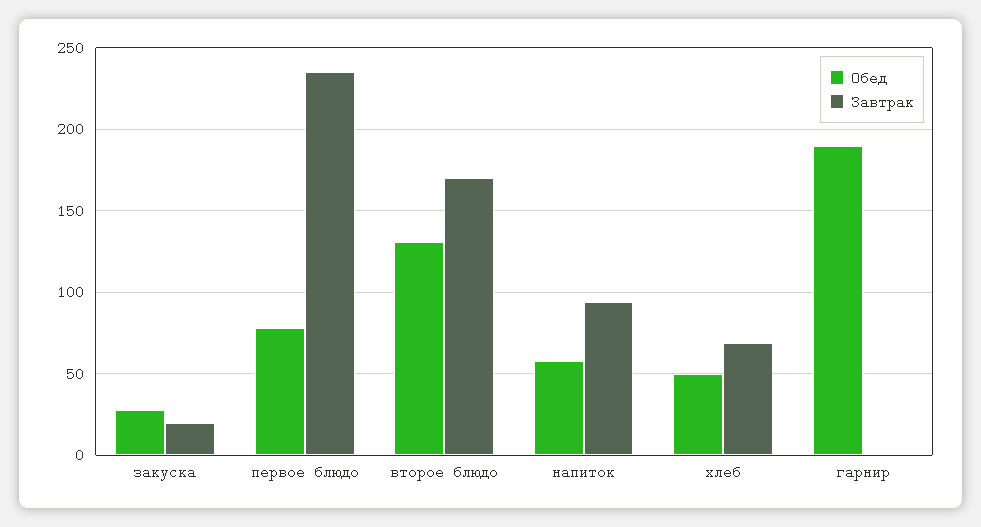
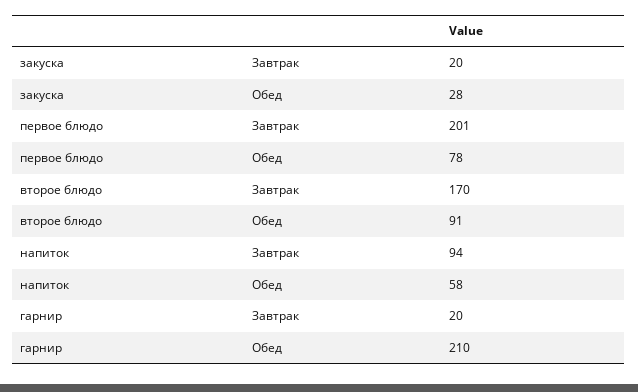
  {
    "Обед": {
      "закуска": 28,
      "первое блюдо": 78,
-     "второе блюдо": 130,
+     "второе блюдо": 91,
      "напиток": 58,
-     "хлеб": 50,
-     "гарнир": 190
+     "гарнир": 210
    },
    "Завтрак": {
      "закуска": 20,
-     "первое блюдо": 235,
+     "первое блюдо": 201,
      "второе блюдо": 170,
      "напиток": 94,
-     "хлеб": 70,
-     "гарнир": 0
+     "гарнир": 20
    }
  }

